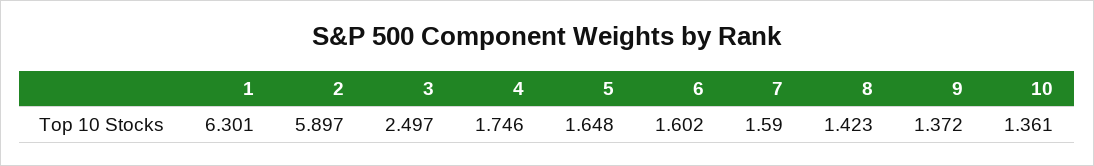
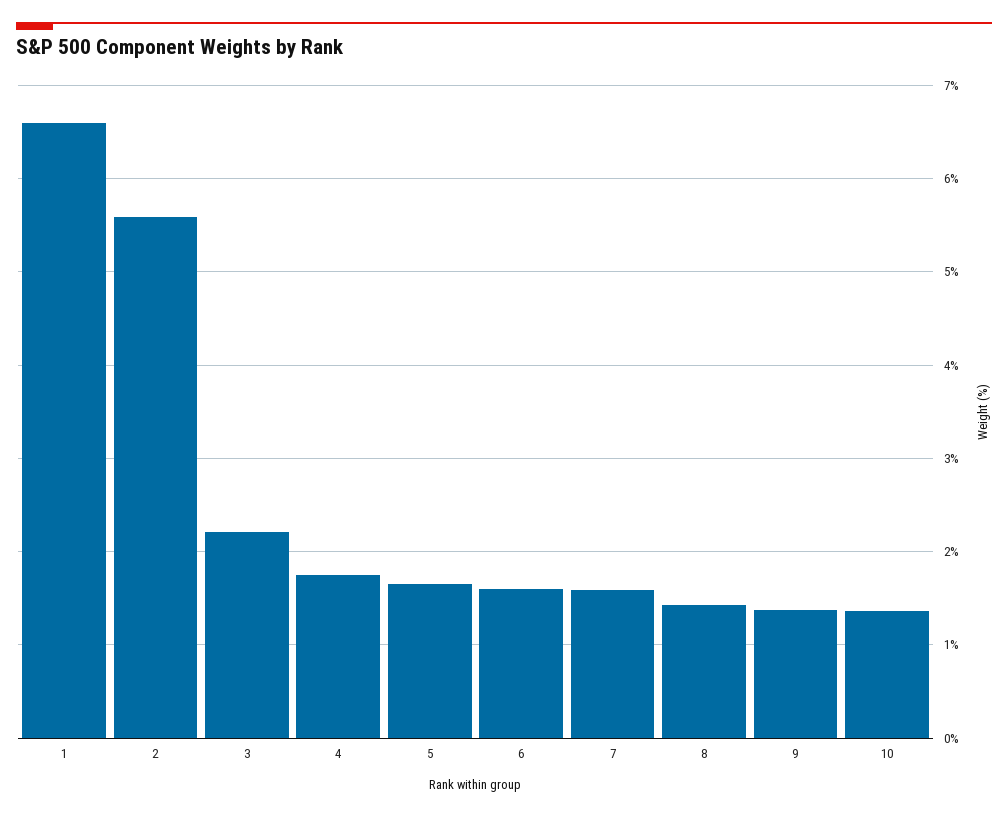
  {
-   "1": 6.301,
+   "1": 6.6,
-   "2": 5.897,
+   "2": 5.6,
-   "3": 2.497,
+   "3": 2.2,
    "4": 1.746,
    "5": 1.648,
    "6": 1.602,
    "7": 1.59,
    "8": 1.423,
    "9": 1.372,
    "10": 1.361
  }

